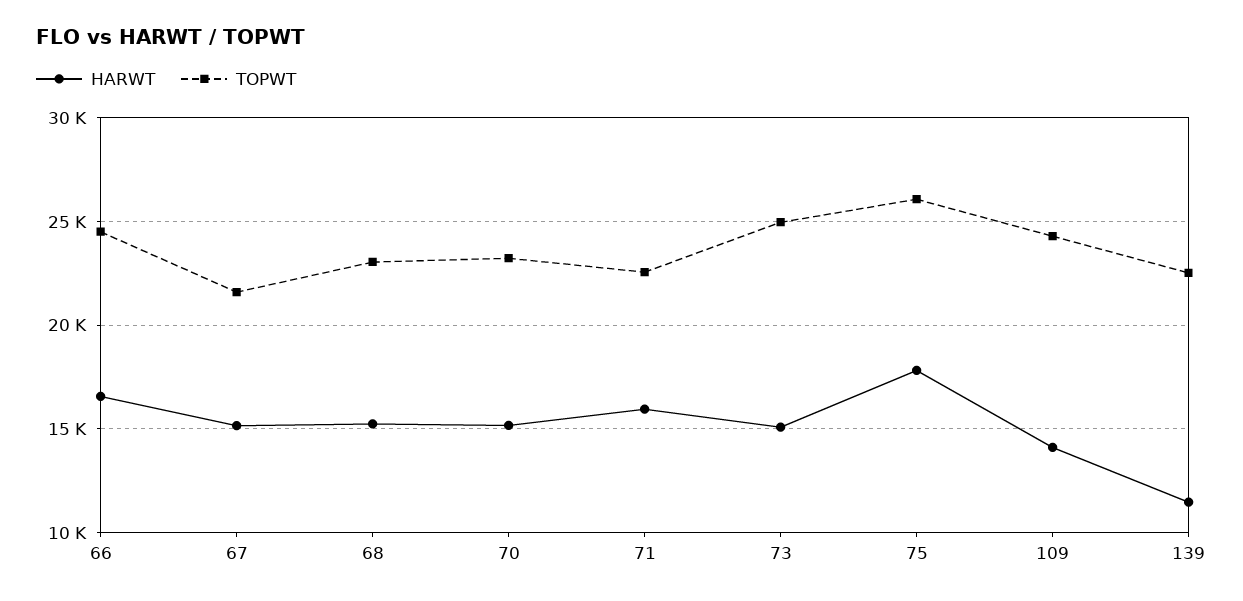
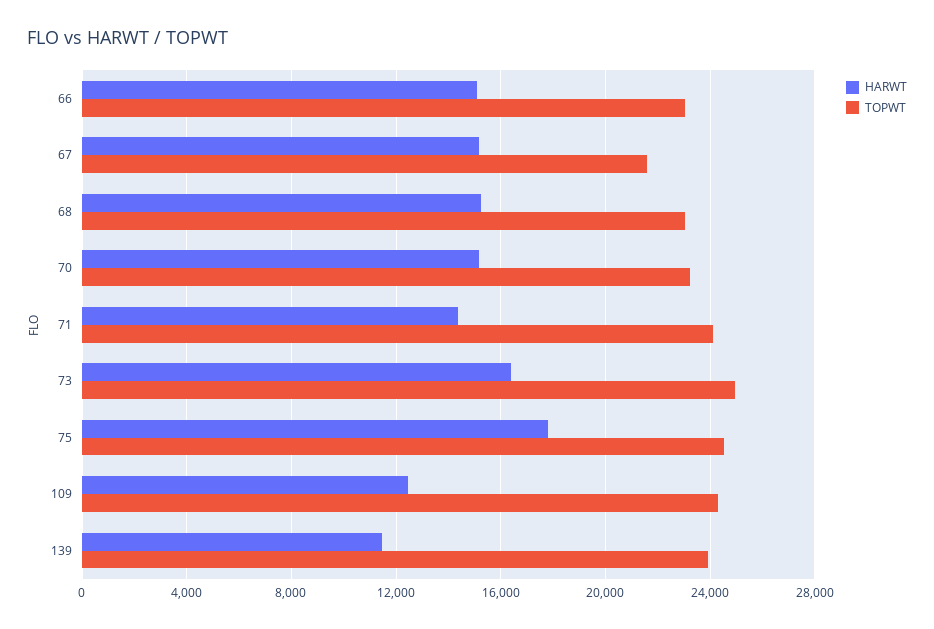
  {
    "HARWT": {
-     "66": 16500,
+     "66": 15000,
      "67": 15000,
      "68": 15000,
      "70": 15000,
-     "71": 16000,
+     "71": 14500,
-     "73": 15000,
+     "73": 16500,
      "75": 18000,
-     "109": 14000,
+     "109": 12500,
      "139": 11500
    },
    "TOPWT": {
-     "66": 24500,
+     "66": 23000,
      "67": 21500,
      "68": 23000,
      "70": 23000,
-     "71": 22500,
+     "71": 24000,
      "73": 25000,
-     "75": 26000,
+     "75": 24500,
      "109": 24500,
-     "139": 22500
+     "139": 24000
    }
  }

